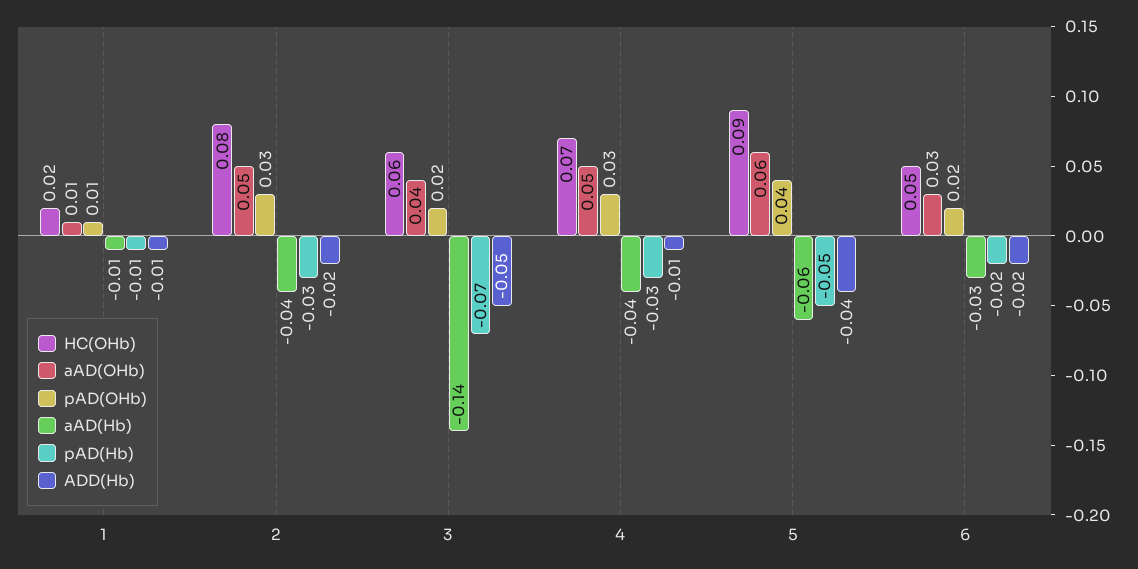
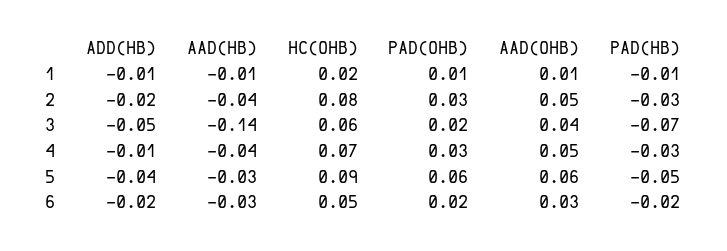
  {
    "HC(OHb)": {
      "1": 0.02,
      "2": 0.08,
      "3": 0.06,
      "4": 0.07,
      "5": 0.09,
      "6": 0.05
    },
    "aAD(OHb)": {
      "1": 0.01,
      "2": 0.05,
      "3": 0.04,
      "4": 0.05,
      "5": 0.06,
      "6": 0.03
    },
    "pAD(OHb)": {
      "1": 0.01,
      "2": 0.03,
      "3": 0.02,
      "4": 0.03,
-     "5": 0.04,
+     "5": 0.06,
      "6": 0.02
    },
    "aAD(Hb)": {
      "1": -0.01,
      "2": -0.04,
      "3": -0.14,
      "4": -0.04,
-     "5": -0.06,
+     "5": -0.03,
      "6": -0.03
    },
    "pAD(Hb)": {
      "1": -0.01,
      "2": -0.03,
      "3": -0.07,
      "4": -0.03,
      "5": -0.05,
      "6": -0.02
    },
    "ADD(Hb)": {
      "1": -0.01,
      "2": -0.02,
      "3": -0.05,
      "4": -0.01,
      "5": -0.04,
      "6": -0.02
    }
  }

